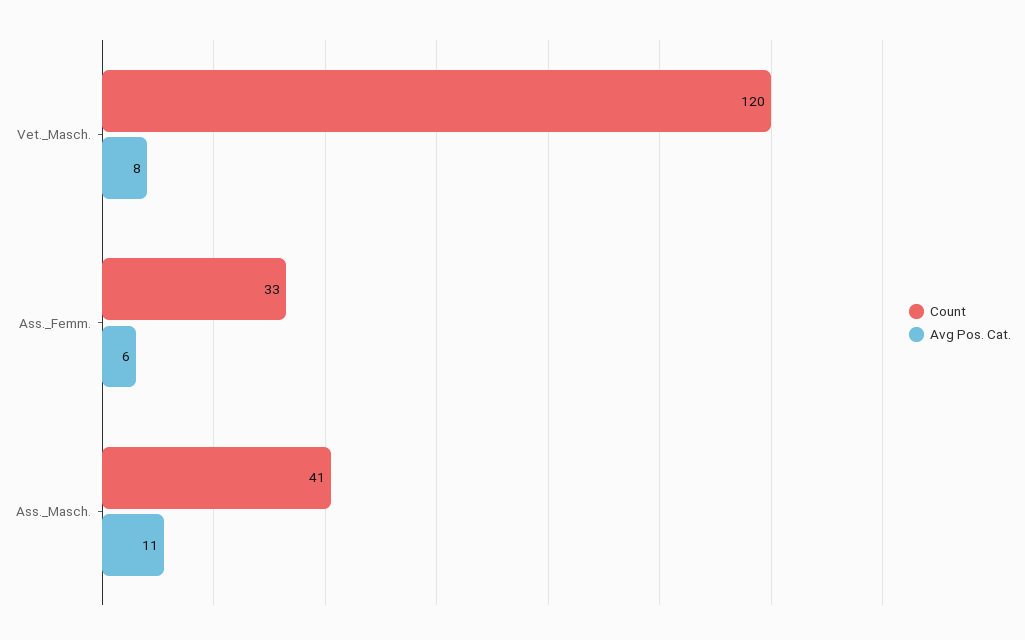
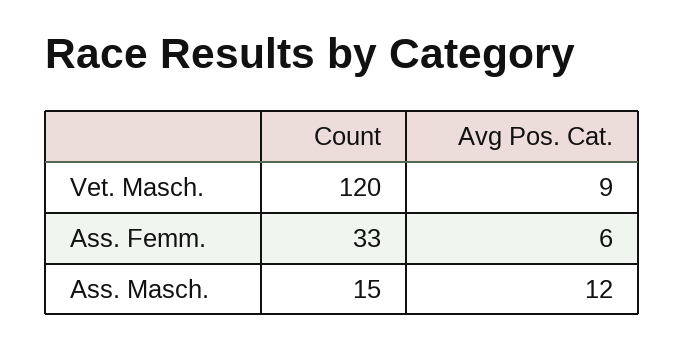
  {
    "Count": {
      "Vet._Masch.": 120,
      "Ass._Femm.": 33,
-     "Ass._Masch.": 41
+     "Ass._Masch.": 15
    },
    "Avg Pos. Cat.": {
-     "Vet._Masch.": 8,
+     "Vet._Masch.": 9,
      "Ass._Femm.": 6,
-     "Ass._Masch.": 11
+     "Ass._Masch.": 12
    }
  }

